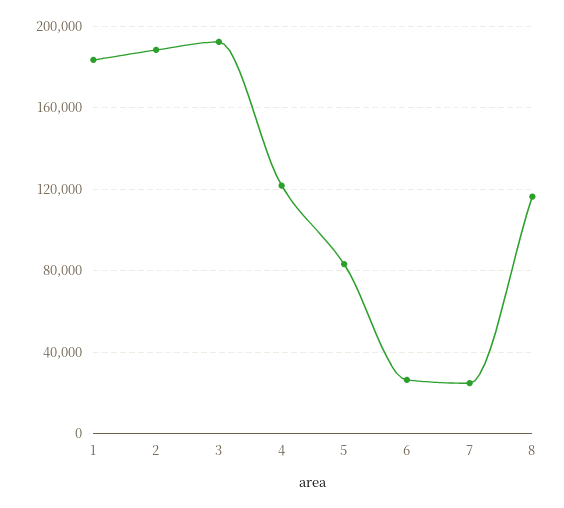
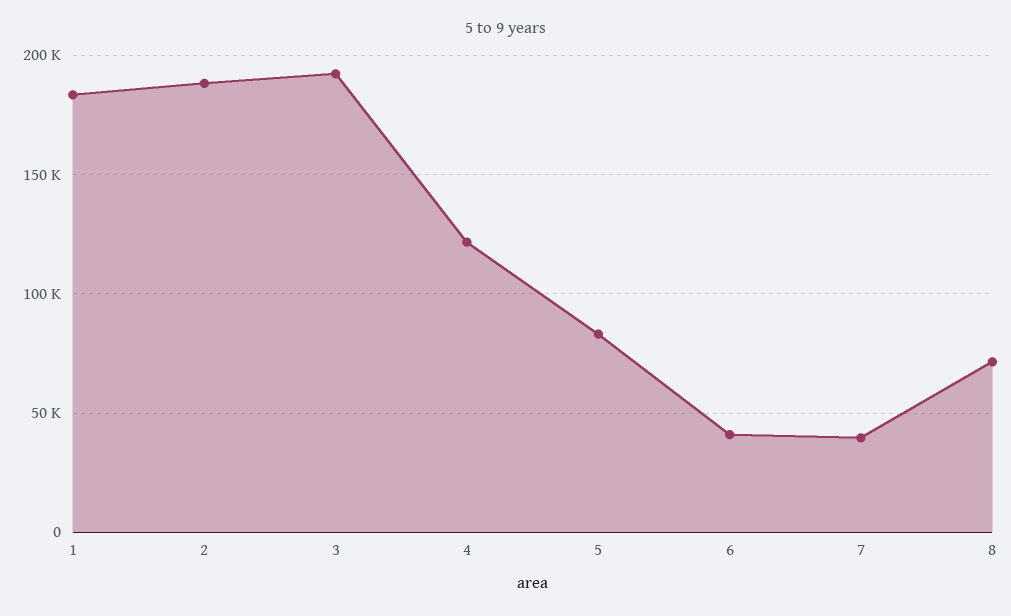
  {
    "1": 185000,
    "2": 190000,
    "3": 190000,
    "4": 120000,
    "5": 85000,
-   "6": 25000,
+   "6": 40000,
-   "7": 25000,
+   "7": 40000,
-   "8": 115000
+   "8": 70000
  }

